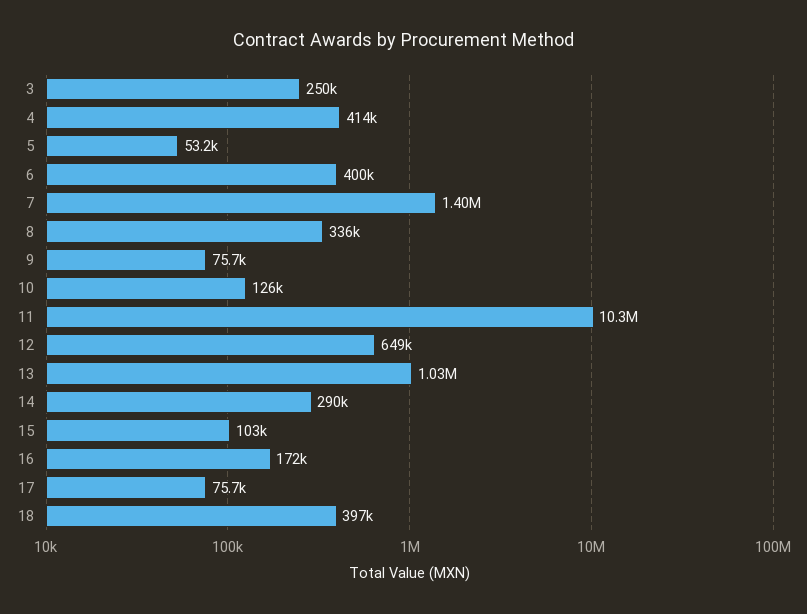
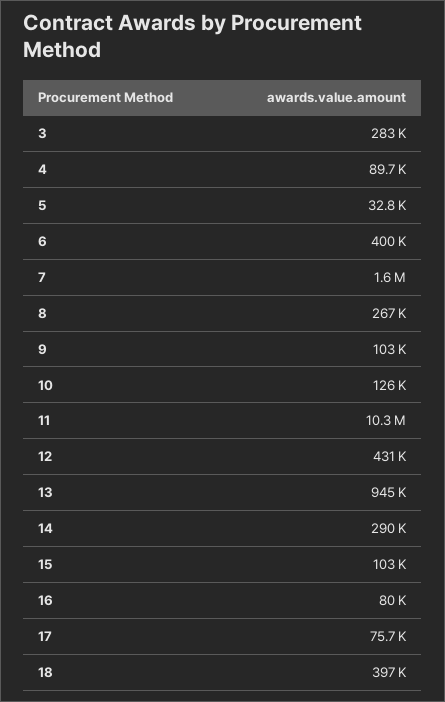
  {
-   "3": 250000,
+   "3": 283000,
-   "4": 414000,
+   "4": 89700,
-   "5": 53200,
+   "5": 32800,
    "6": 400000,
-   "7": 1400000,
+   "7": 1600000,
-   "8": 336000,
+   "8": 267000,
-   "9": 75700,
+   "9": 103000,
    "10": 126000,
    "11": 10300000,
-   "12": 649000,
+   "12": 431000,
-   "13": 1030000,
+   "13": 945000,
    "14": 290000,
    "15": 103000,
-   "16": 172000,
+   "16": 80000,
    "17": 75700,
    "18": 397000
  }

